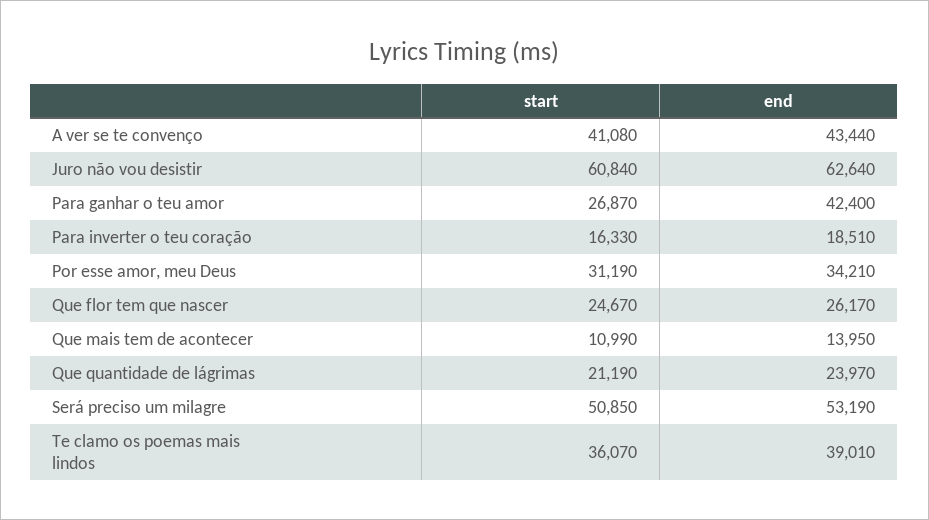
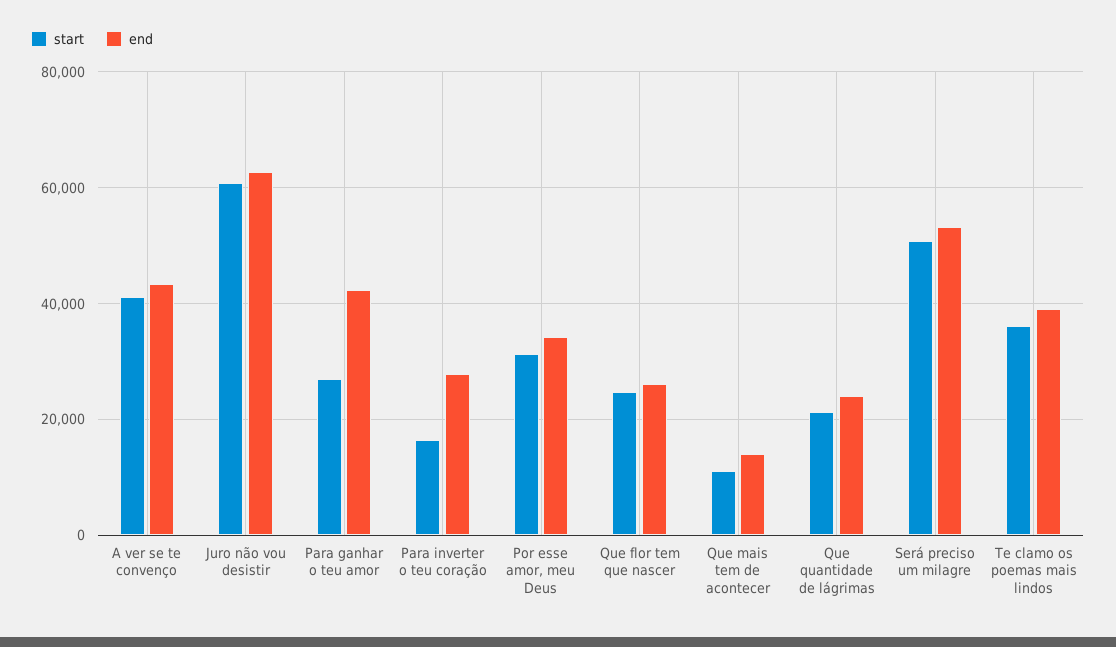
  {
    "start": {
      "A ver se te convenço": 41080,
      "Juro não vou desistir": 60840,
      "Para ganhar o teu amor": 26870,
      "Para inverter o teu coração": 16330,
      "Por esse amor, meu Deus": 31190,
      "Que flor tem que nascer": 24670,
      "Que mais tem de acontecer": 10990,
      "Que quantidade de lágrimas": 21190,
      "Será preciso um milagre": 50850,
      "Te clamo os poemas mais lindos": 36070
    },
    "end": {
      "A ver se te convenço": 43440,
      "Juro não vou desistir": 62640,
      "Para ganhar o teu amor": 42400,
-     "Para inverter o teu coração": 18510,
+     "Para inverter o teu coração": 28000,
      "Por esse amor, meu Deus": 34210,
      "Que flor tem que nascer": 26170,
      "Que mais tem de acontecer": 13950,
      "Que quantidade de lágrimas": 23970,
      "Será preciso um milagre": 53190,
      "Te clamo os poemas mais lindos": 39010
    }
  }

